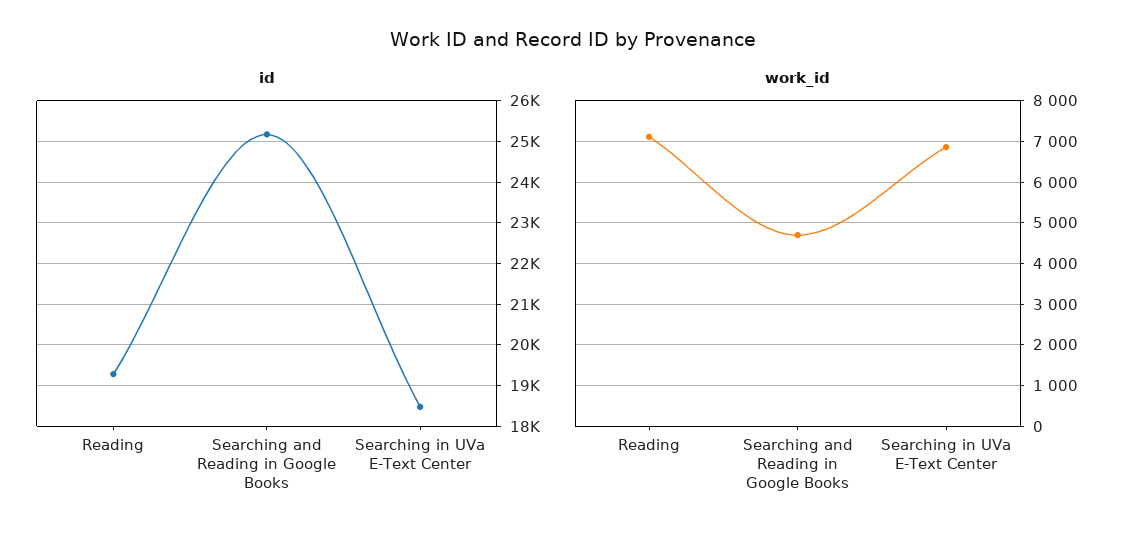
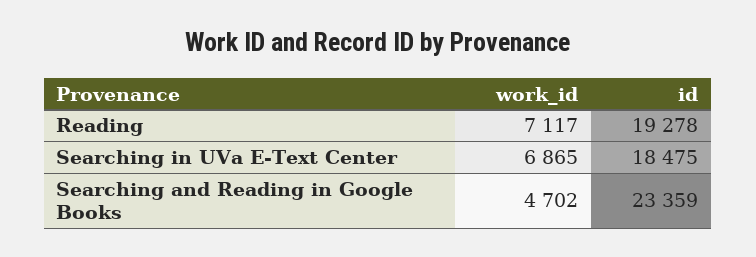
  {
    "id": {
      "Reading": 19278,
-     "Searching and Reading in Google Books": 25200,
+     "Searching and Reading in Google Books": 23359,
      "Searching in UVa E-Text Center": 18475
    },
    "work_id": {
      "Reading": 7117,
      "Searching and Reading in Google Books": 4702,
      "Searching in UVa E-Text Center": 6865
    }
  }

